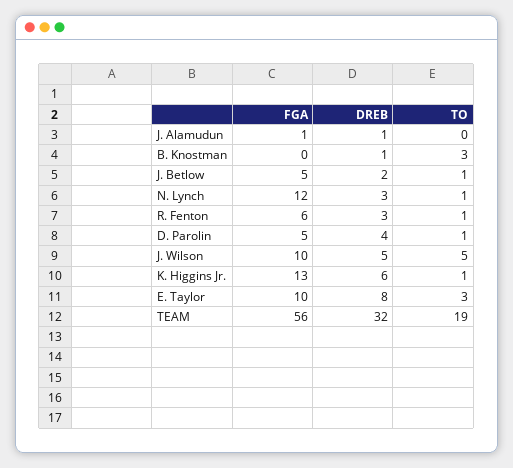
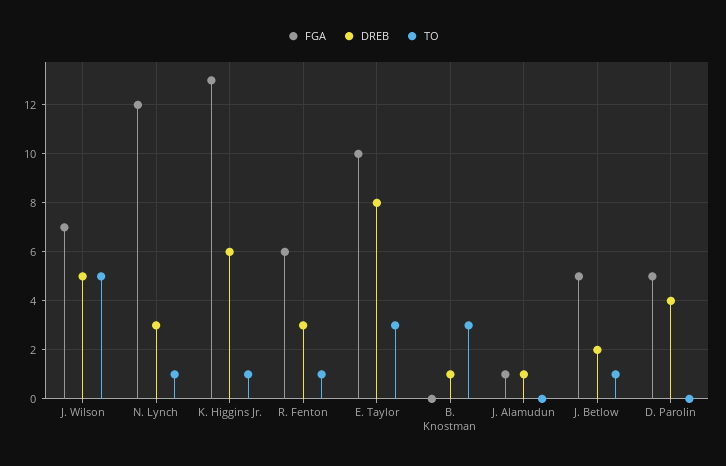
  {
    "FGA": {
      "J. Alamudun": 1,
      "B. Knostman": 0,
      "J. Betlow": 5,
      "N. Lynch": 12,
      "R. Fenton": 6,
      "D. Parolin": 5,
-     "J. Wilson": 10,
+     "J. Wilson": 7,
      "K. Higgins Jr.": 13,
-     "E. Taylor": 10,
+     "E. Taylor": 10
-     "TEAM": 56
    },
    "DREB": {
      "J. Alamudun": 1,
      "B. Knostman": 1,
      "J. Betlow": 2,
      "N. Lynch": 3,
      "R. Fenton": 3,
      "D. Parolin": 4,
      "J. Wilson": 5,
      "K. Higgins Jr.": 6,
-     "E. Taylor": 8,
+     "E. Taylor": 8
-     "TEAM": 32
    },
    "TO": {
      "J. Alamudun": 0,
      "B. Knostman": 3,
      "J. Betlow": 1,
      "N. Lynch": 1,
      "R. Fenton": 1,
-     "D. Parolin": 1,
+     "D. Parolin": 0,
      "J. Wilson": 5,
      "K. Higgins Jr.": 1,
-     "E. Taylor": 3,
+     "E. Taylor": 3
-     "TEAM": 19
    }
  }

